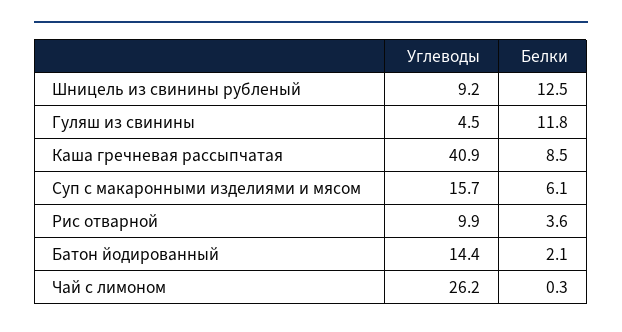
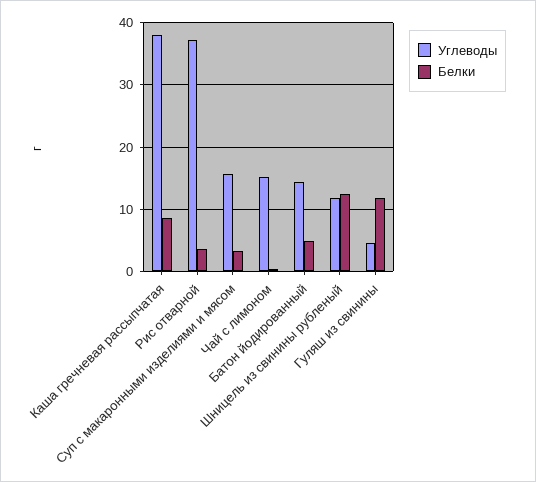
  {
    "Углеводы": {
-     "Шницель из свинины рубленый": 9.2,
+     "Шницель из свинины рубленый": 12,
      "Гуляш из свинины": 4.5,
-     "Каша гречневая рассыпчатая": 40.9,
+     "Каша гречневая рассыпчатая": 38,
      "Суп с макаронными изделиями и мясом": 15.7,
-     "Рис отварной": 9.9,
+     "Рис отварной": 37,
      "Батон йодированный": 14.4,
-     "Чай с лимоном": 26.2
+     "Чай с лимоном": 15
    },
    "Белки": {
      "Шницель из свинины рубленый": 12.5,
      "Гуляш из свинины": 11.8,
      "Каша гречневая рассыпчатая": 8.5,
-     "Суп с макаронными изделиями и мясом": 6.1,
+     "Суп с макаронными изделиями и мясом": 3,
      "Рис отварной": 3.6,
-     "Батон йодированный": 2.1,
+     "Батон йодированный": 5,
      "Чай с лимоном": 0.3
    }
  }

